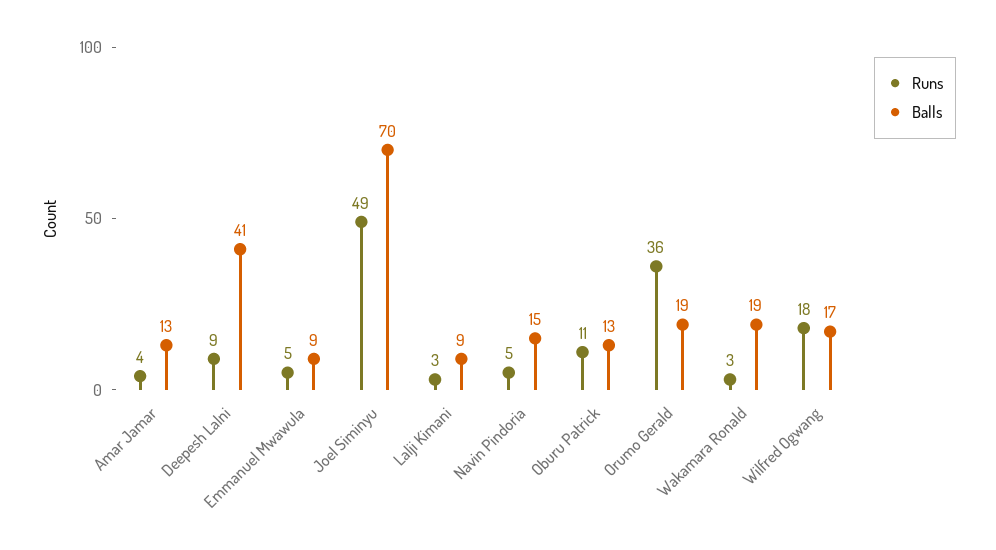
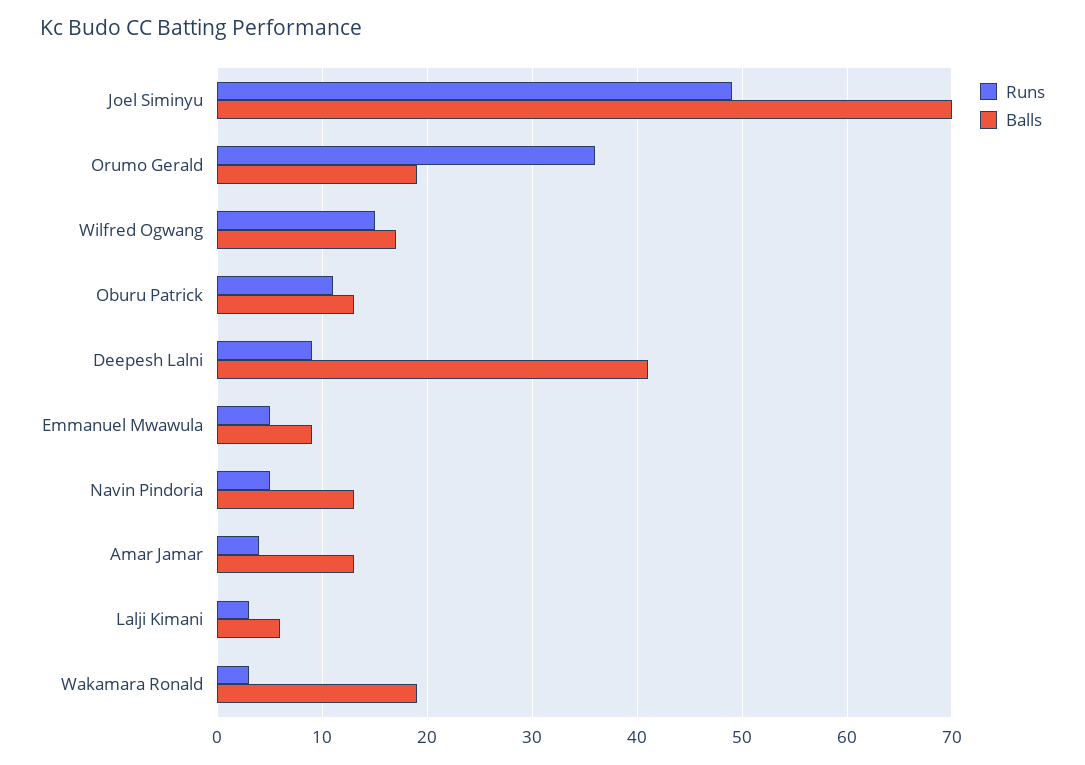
  {
    "Runs": {
      "Amar Jamar": 4,
      "Deepesh Lalni": 9,
      "Emmanuel Mwawula": 5,
      "Joel Siminyu": 49,
      "Lalji Kimani": 3,
      "Navin Pindoria": 5,
      "Oburu Patrick": 11,
      "Orumo Gerald": 36,
      "Wakamara Ronald": 3,
-     "Wilfred Ogwang": 18
+     "Wilfred Ogwang": 15
    },
    "Balls": {
      "Amar Jamar": 13,
      "Deepesh Lalni": 41,
      "Emmanuel Mwawula": 9,
      "Joel Siminyu": 70,
-     "Lalji Kimani": 9,
+     "Lalji Kimani": 6,
-     "Navin Pindoria": 15,
+     "Navin Pindoria": 13,
      "Oburu Patrick": 13,
      "Orumo Gerald": 19,
      "Wakamara Ronald": 19,
      "Wilfred Ogwang": 17
    }
  }

